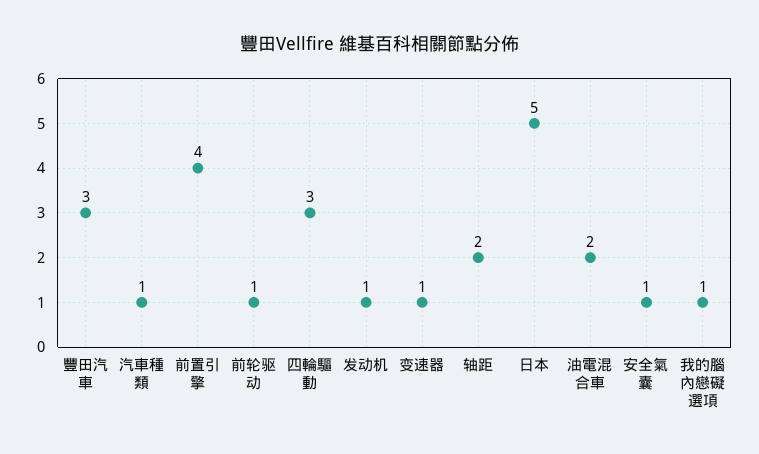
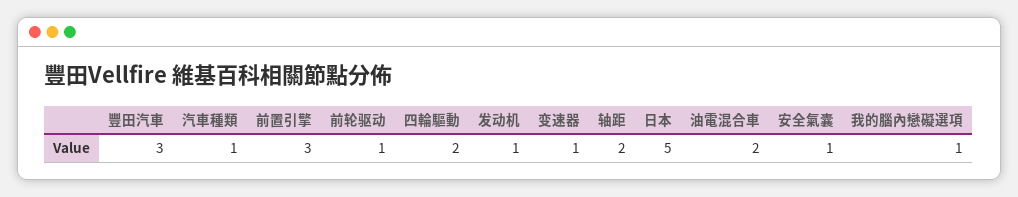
  {
    "豐田汽車": 3,
    "汽車種類": 1,
-   "前置引擎": 4,
+   "前置引擎": 3,
    "前轮驱动": 1,
-   "四輪驅動": 3,
+   "四輪驅動": 2,
    "发动机": 1,
    "变速器": 1,
    "轴距": 2,
    "日本": 5,
    "油電混合車": 2,
    "安全氣囊": 1,
    "我的腦內戀礙選項": 1
  }

